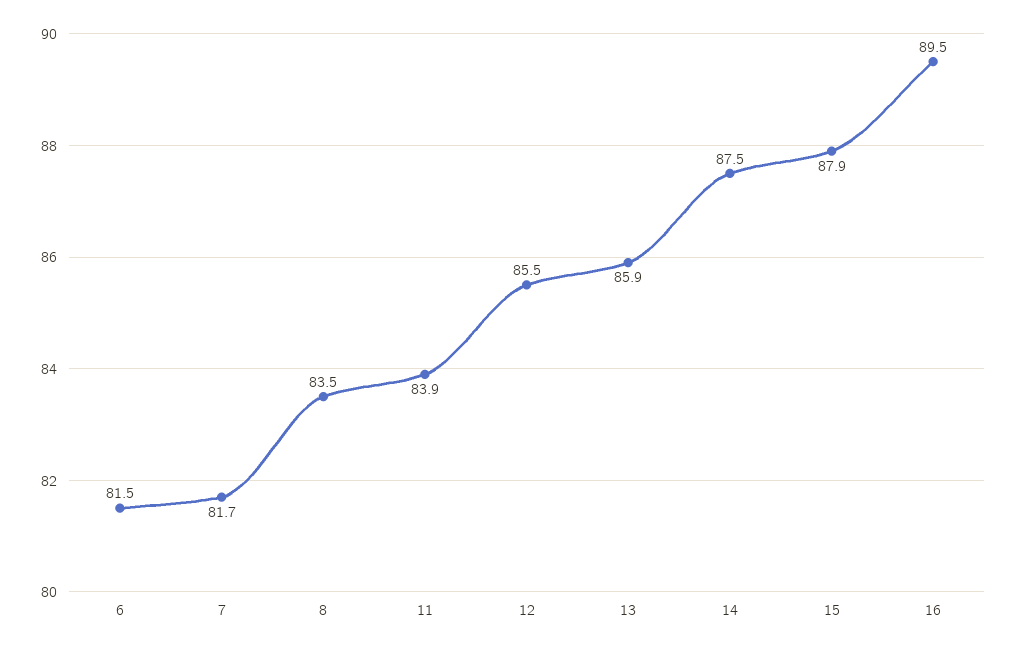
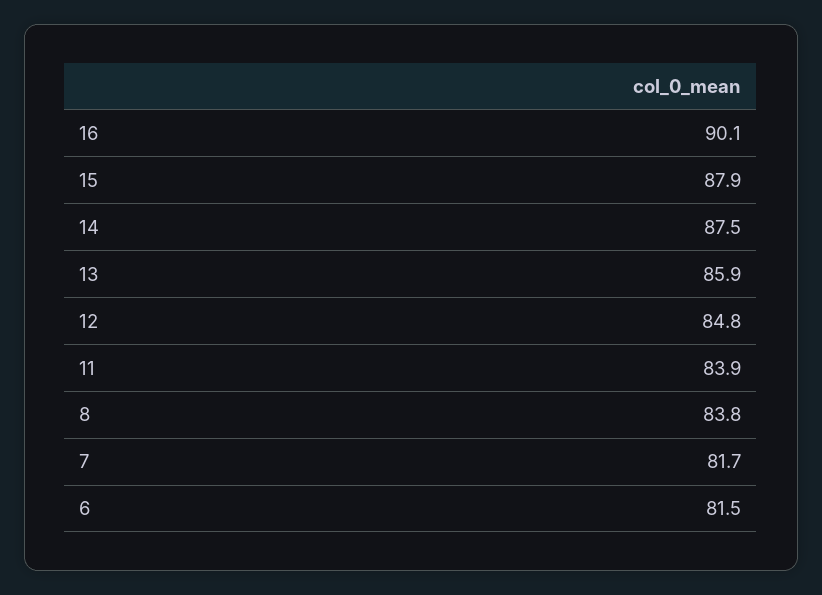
  {
    "6": 81.5,
    "7": 81.7,
-   "8": 83.5,
+   "8": 83.8,
    "11": 83.9,
-   "12": 85.5,
+   "12": 84.8,
    "13": 85.9,
    "14": 87.5,
    "15": 87.9,
-   "16": 89.5
+   "16": 90.1
  }

